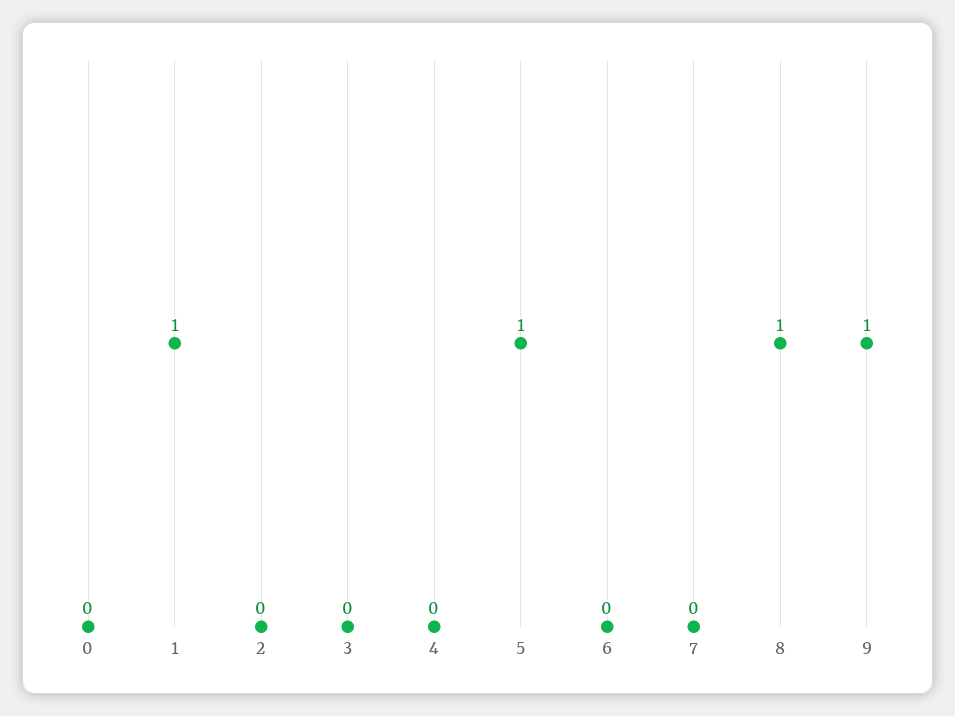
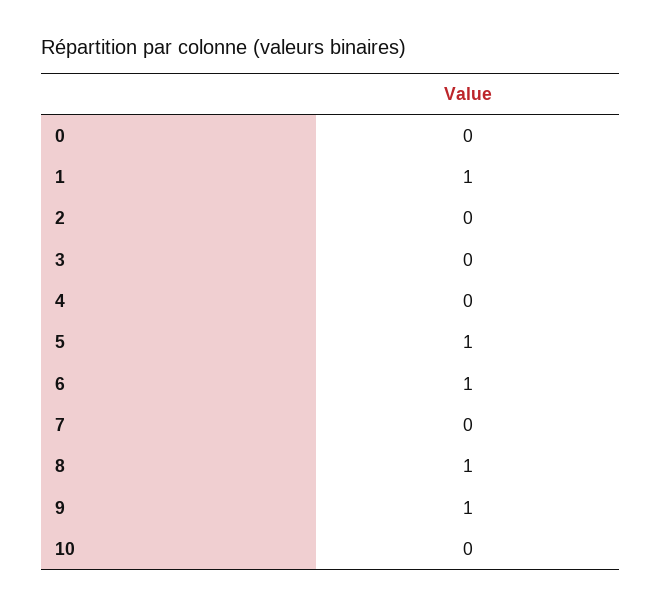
  {
    "0": 0,
    "1": 1,
    "2": 0,
    "3": 0,
    "4": 0,
    "5": 1,
-   "6": 0,
+   "6": 1,
    "7": 0,
    "8": 1,
-   "9": 1
+   "9": 1,
+   "10": 0
  }

